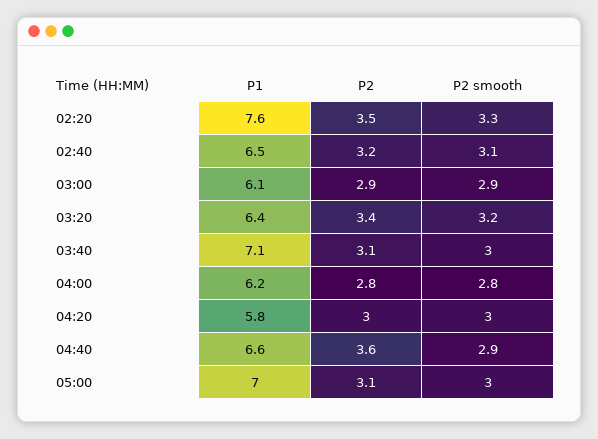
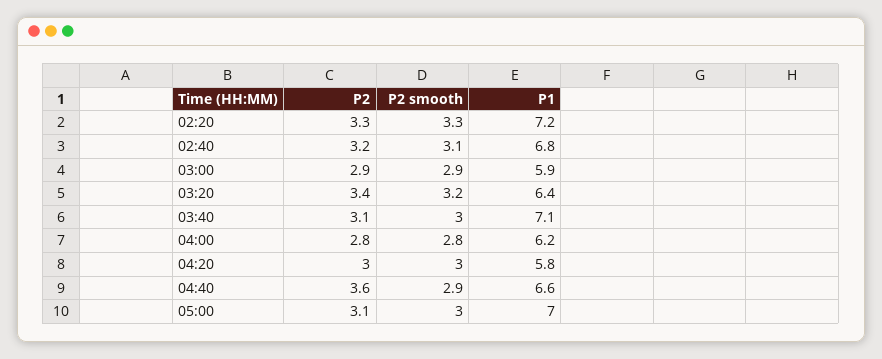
  {
    "P1": {
-     "02:20": 7.6,
+     "02:20": 7.2,
-     "02:40": 6.5,
+     "02:40": 6.8,
-     "03:00": 6.1,
+     "03:00": 5.9,
      "03:20": 6.4,
      "03:40": 7.1,
      "04:00": 6.2,
      "04:20": 5.8,
      "04:40": 6.6,
      "05:00": 7
    },
    "P2": {
-     "02:20": 3.5,
+     "02:20": 3.3,
      "02:40": 3.2,
      "03:00": 2.9,
      "03:20": 3.4,
      "03:40": 3.1,
      "04:00": 2.8,
      "04:20": 3,
      "04:40": 3.6,
      "05:00": 3.1
    },
    "P2 smooth": {
      "02:20": 3.3,
      "02:40": 3.1,
      "03:00": 2.9,
      "03:20": 3.2,
      "03:40": 3,
      "04:00": 2.8,
      "04:20": 3,
      "04:40": 2.9,
      "05:00": 3
    }
  }

